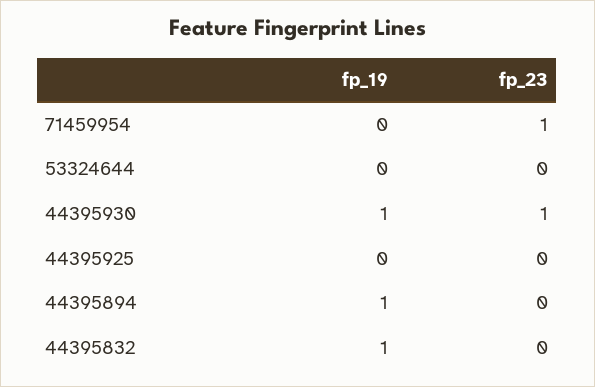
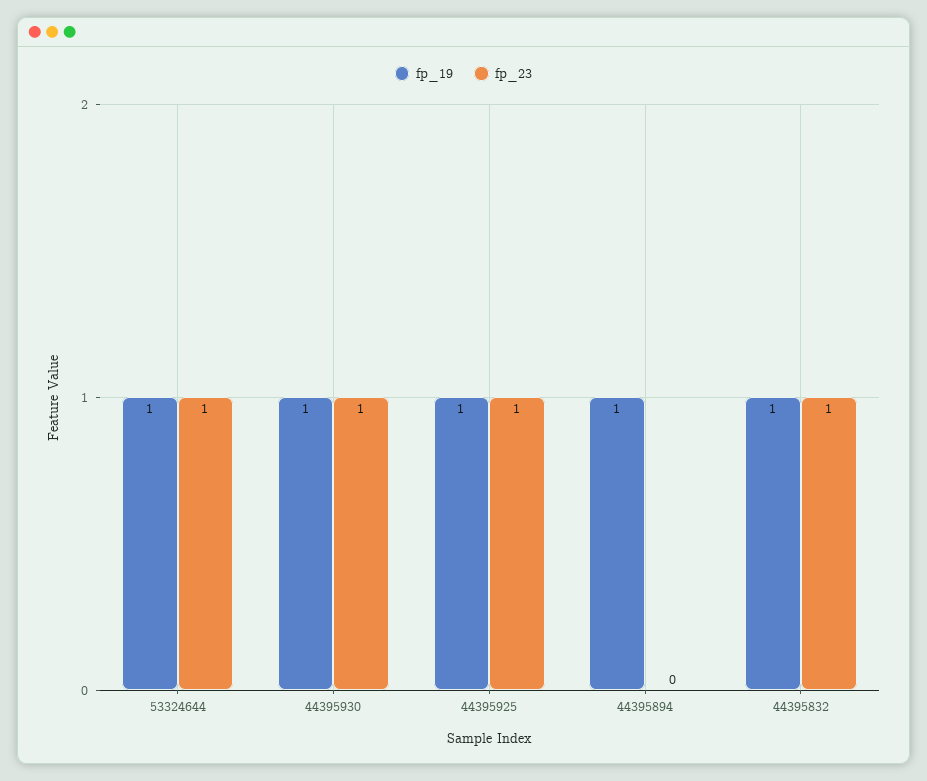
  {
    "fp_19": {
-     "71459954": 0,
-     "53324644": 0,
+     "53324644": 1,
      "44395930": 1,
-     "44395925": 0,
+     "44395925": 1,
      "44395894": 1,
      "44395832": 1
    },
    "fp_23": {
-     "71459954": 1,
-     "53324644": 0,
+     "53324644": 1,
      "44395930": 1,
-     "44395925": 0,
+     "44395925": 1,
      "44395894": 0,
-     "44395832": 0
+     "44395832": 1
    }
  }

